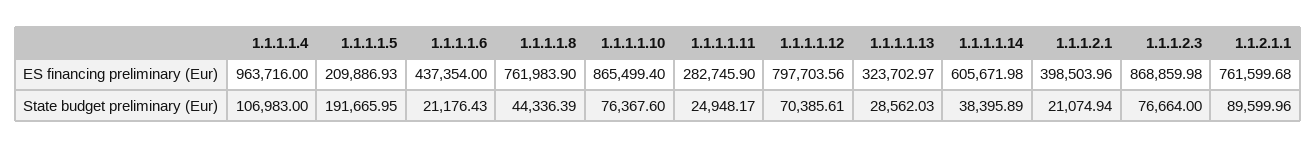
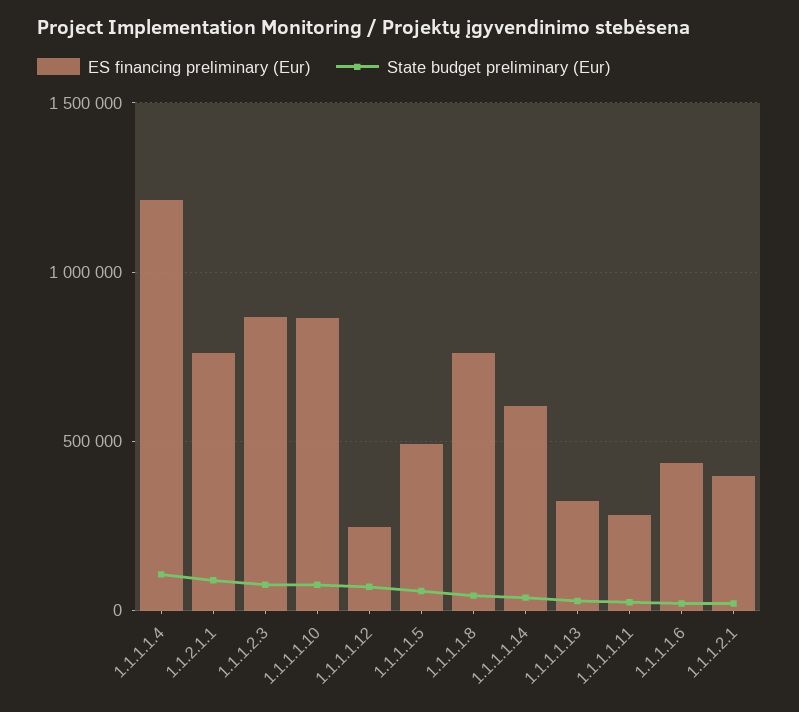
  {
    "ES financing preliminary (Eur)": {
-     "1.1.1.1.4": 963716,
+     "1.1.1.1.4": 1200000,
-     "1.1.1.1.5": 209886.93,
+     "1.1.1.1.5": 500000,
      "1.1.1.1.6": 437354,
      "1.1.1.1.8": 761983.9,
      "1.1.1.1.10": 865499.4,
      "1.1.1.1.11": 282745.9,
-     "1.1.1.1.12": 797703.56,
+     "1.1.1.1.12": 250000,
      "1.1.1.1.13": 323702.97,
      "1.1.1.1.14": 605671.98,
      "1.1.1.2.1": 398503.96,
      "1.1.1.2.3": 868859.98,
      "1.1.2.1.1": 761599.68
    },
    "State budget preliminary (Eur)": {
      "1.1.1.1.4": 106983,
-     "1.1.1.1.5": 191665.95,
+     "1.1.1.1.5": 50000,
      "1.1.1.1.6": 21176.43,
      "1.1.1.1.8": 44336.39,
      "1.1.1.1.10": 76367.6,
      "1.1.1.1.11": 24948.17,
      "1.1.1.1.12": 70385.61,
      "1.1.1.1.13": 28562.03,
      "1.1.1.1.14": 38395.89,
      "1.1.1.2.1": 21074.94,
      "1.1.1.2.3": 76664,
      "1.1.2.1.1": 89599.96
    }
  }

